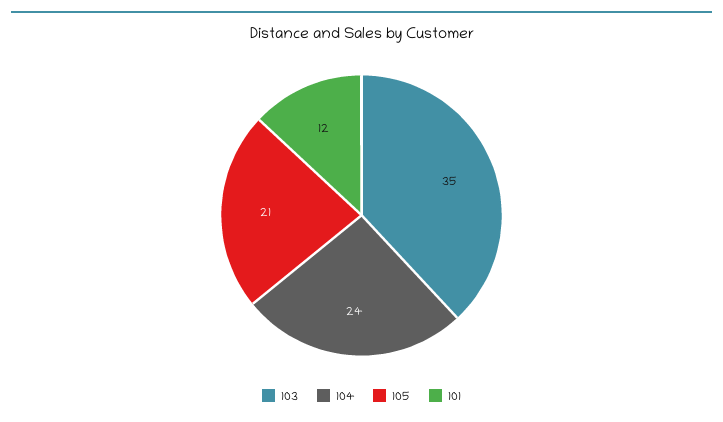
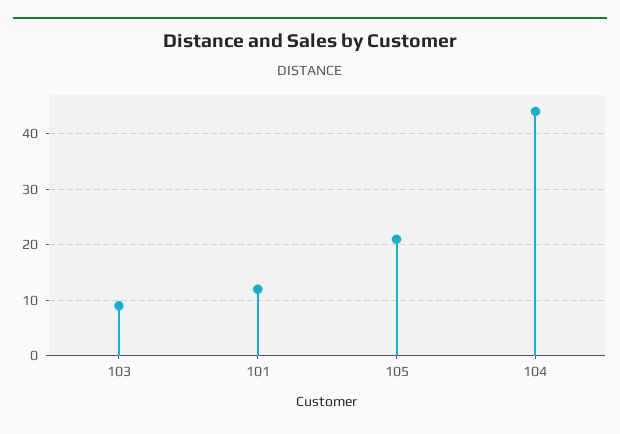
  {
-   "103": 35,
+   "103": 10,
-   "104": 24,
+   "104": 45,
    "105": 21,
    "101": 12
  }

